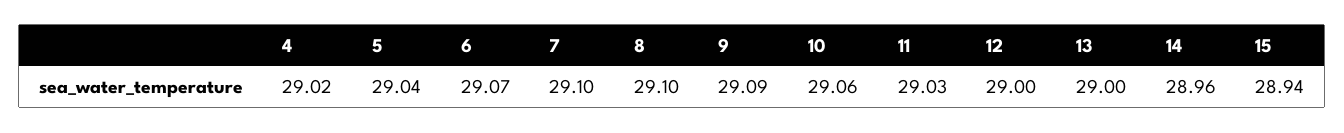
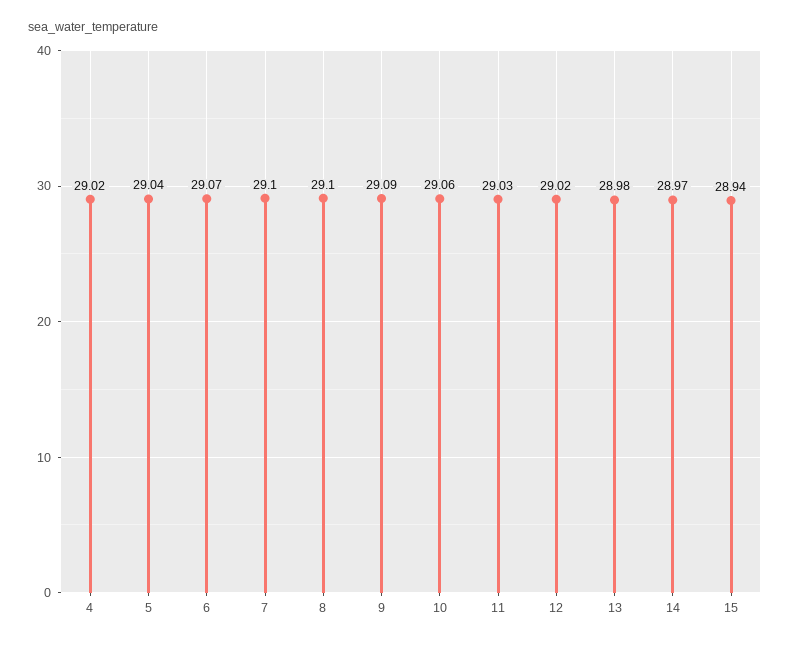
  {
    "4": 29.02,
    "5": 29.04,
    "6": 29.07,
    "7": 29.1,
    "8": 29.1,
    "9": 29.09,
    "10": 29.06,
    "11": 29.03,
-   "12": 29,
+   "12": 29.02,
-   "13": 29,
+   "13": 28.98,
-   "14": 28.96,
+   "14": 28.97,
    "15": 28.94
  }

